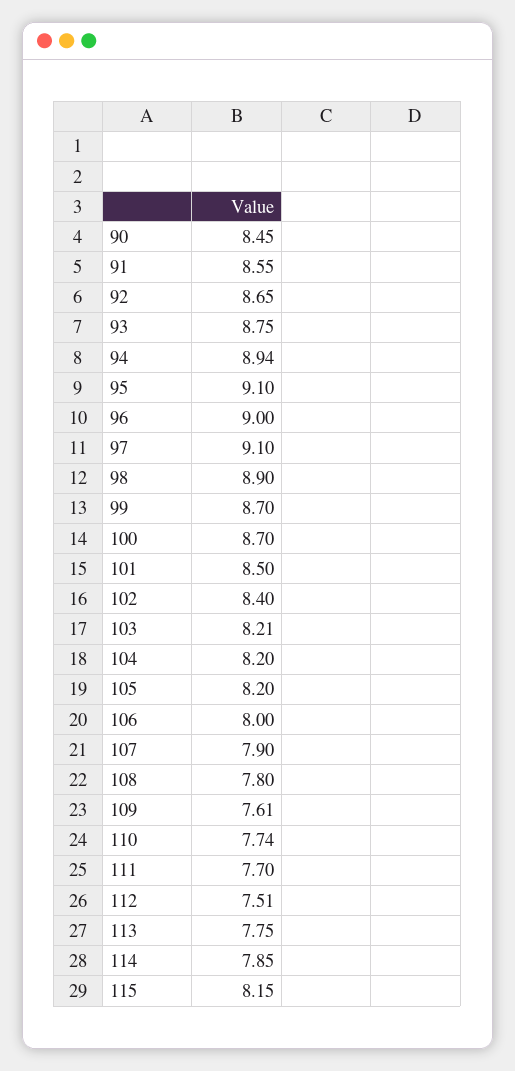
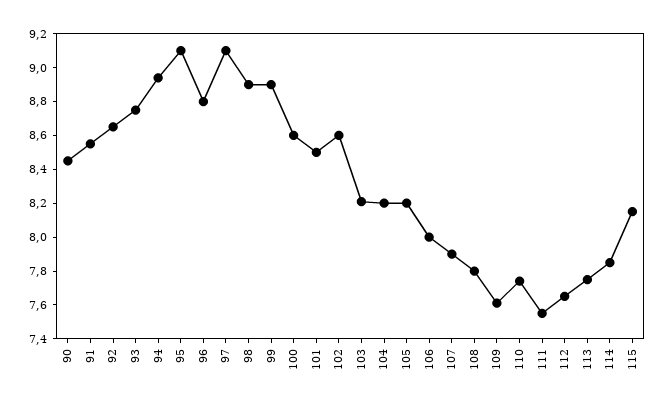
  {
    "90": 8.45,
    "91": 8.55,
    "92": 8.65,
    "93": 8.75,
    "94": 8.94,
    "95": 9.1,
-   "96": 9,
+   "96": 8.8,
    "97": 9.1,
    "98": 8.9,
-   "99": 8.7,
+   "99": 8.9,
-   "100": 8.7,
+   "100": 8.6,
    "101": 8.5,
-   "102": 8.4,
+   "102": 8.6,
    "103": 8.21,
    "104": 8.2,
    "105": 8.2,
    "106": 8,
    "107": 7.9,
    "108": 7.8,
    "109": 7.61,
    "110": 7.74,
-   "111": 7.7,
+   "111": 7.55,
-   "112": 7.51,
+   "112": 7.65,
    "113": 7.75,
    "114": 7.85,
    "115": 8.15
  }

